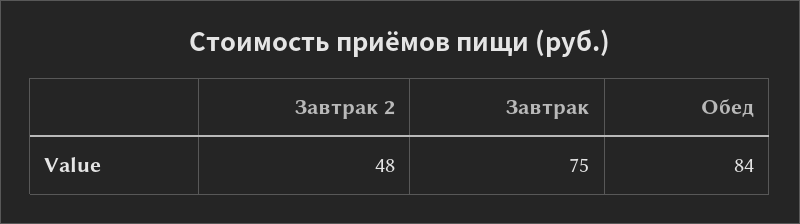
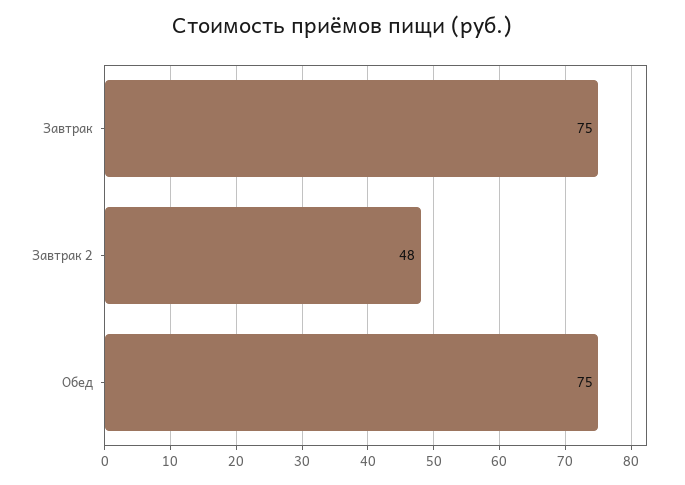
  {
    "Завтрак 2": 48,
    "Завтрак": 75,
-   "Обед": 84
+   "Обед": 75
  }

